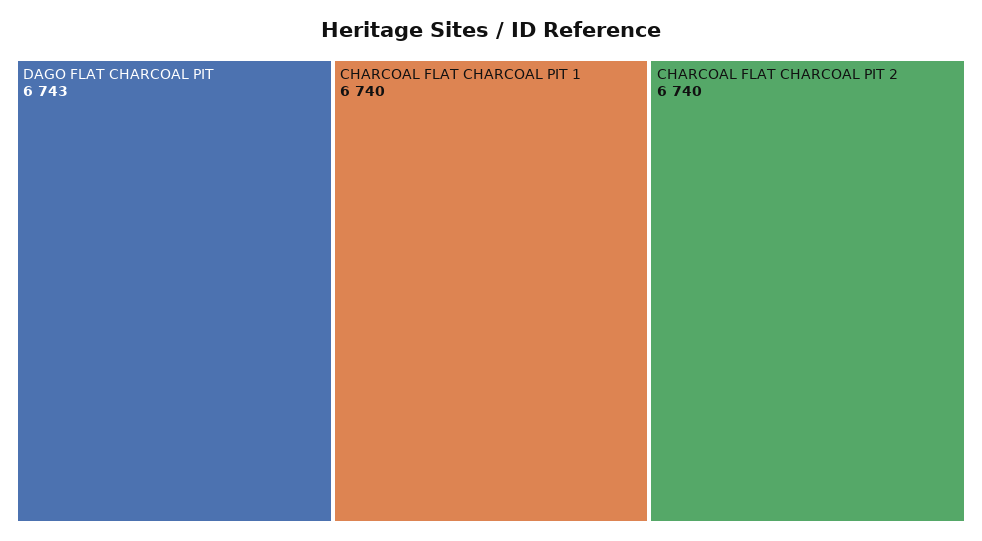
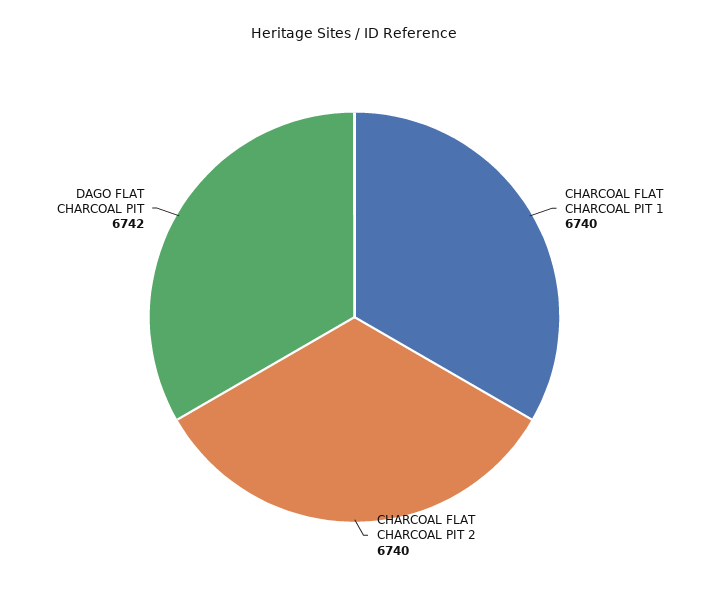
  {
-   "DAGO FLAT CHARCOAL PIT": 6743,
+   "DAGO FLAT CHARCOAL PIT": 6742,
    "CHARCOAL FLAT CHARCOAL PIT 1": 6740,
    "CHARCOAL FLAT CHARCOAL PIT 2": 6740
  }

